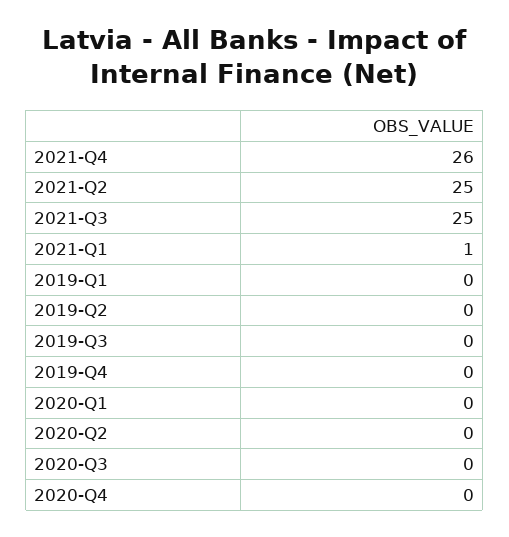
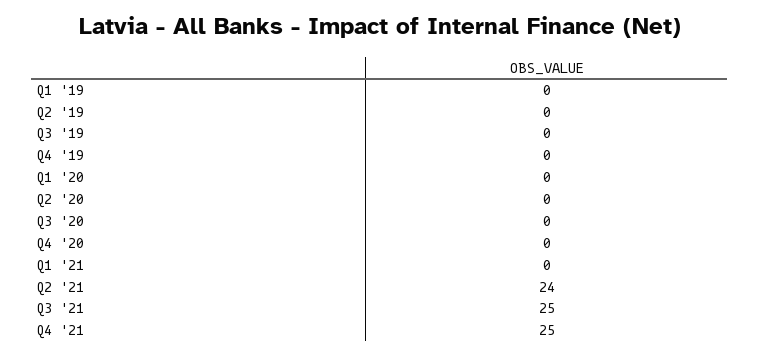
  {
-   "2021-Q4": 26,
+   "2021-Q4": 25,
-   "2021-Q2": 25,
+   "2021-Q2": 24,
    "2021-Q3": 25,
-   "2021-Q1": 1,
+   "2021-Q1": 0,
    "2019-Q1": 0,
    "2019-Q2": 0,
    "2019-Q3": 0,
    "2019-Q4": 0,
    "2020-Q1": 0,
    "2020-Q2": 0,
    "2020-Q3": 0,
    "2020-Q4": 0
  }

